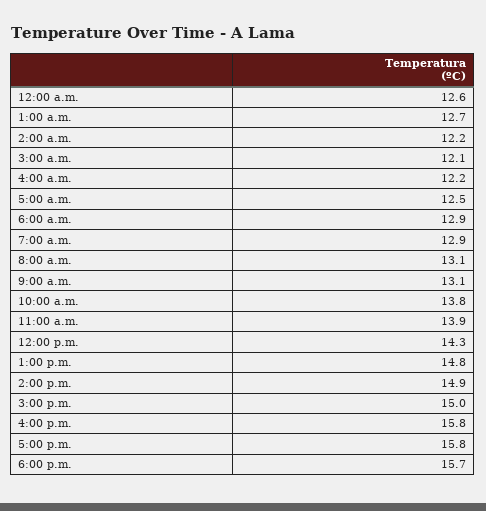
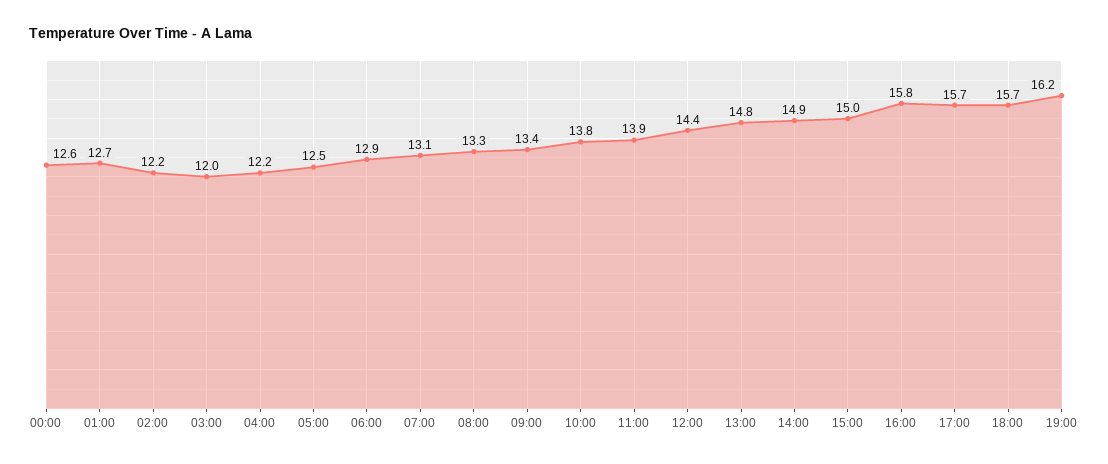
  {
    "12:00 a.m.": 12.6,
    "1:00 a.m.": 12.7,
    "2:00 a.m.": 12.2,
-   "3:00 a.m.": 12.1,
+   "3:00 a.m.": 12,
    "4:00 a.m.": 12.2,
    "5:00 a.m.": 12.5,
    "6:00 a.m.": 12.9,
-   "7:00 a.m.": 12.9,
+   "7:00 a.m.": 13.1,
-   "8:00 a.m.": 13.1,
+   "8:00 a.m.": 13.3,
-   "9:00 a.m.": 13.1,
+   "9:00 a.m.": 13.4,
    "10:00 a.m.": 13.8,
    "11:00 a.m.": 13.9,
-   "12:00 p.m.": 14.3,
+   "12:00 p.m.": 14.4,
    "1:00 p.m.": 14.8,
    "2:00 p.m.": 14.9,
    "3:00 p.m.": 15,
    "4:00 p.m.": 15.8,
-   "5:00 p.m.": 15.8,
+   "5:00 p.m.": 15.7,
-   "6:00 p.m.": 15.7
+   "6:00 p.m.": 15.7,
+   "19:00": 16.2
  }

